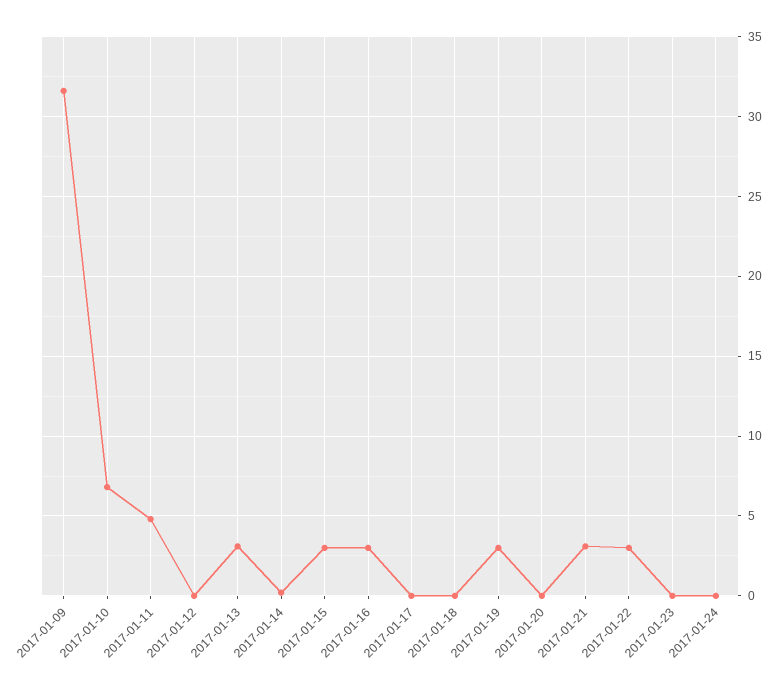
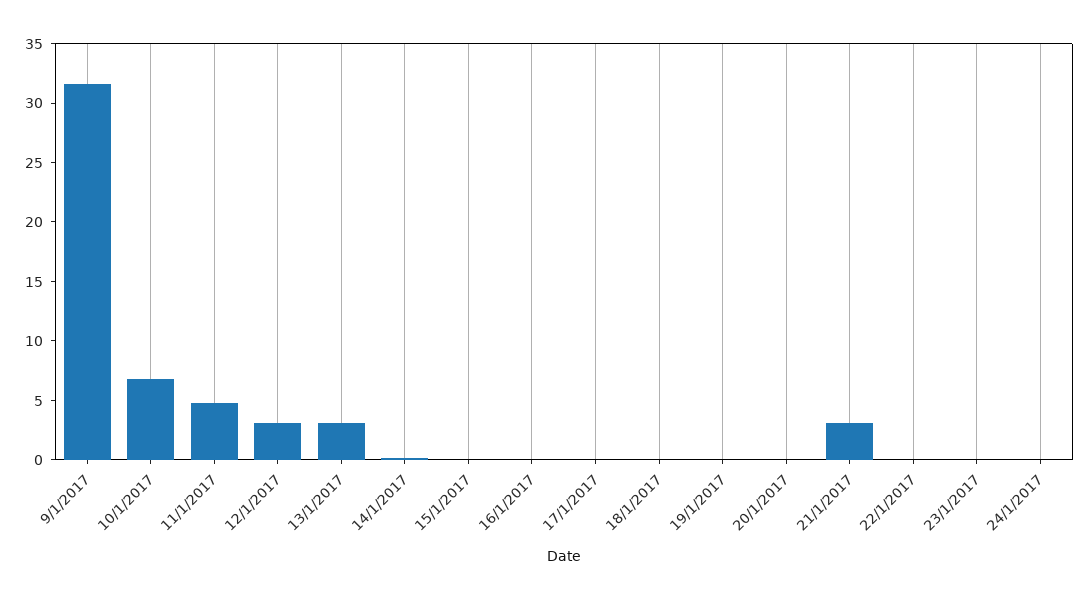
  {
    "2017-01-09": 31.5,
    "2017-01-10": 7,
    "2017-01-11": 5,
-   "2017-01-12": 0,
+   "2017-01-12": 3,
    "2017-01-13": 3,
    "2017-01-14": 0,
-   "2017-01-15": 3,
+   "2017-01-15": 0,
-   "2017-01-16": 3,
+   "2017-01-16": 0,
    "2017-01-17": 0,
    "2017-01-18": 0,
-   "2017-01-19": 3,
+   "2017-01-19": 0,
    "2017-01-20": 0,
    "2017-01-21": 3,
-   "2017-01-22": 3,
+   "2017-01-22": 0,
    "2017-01-23": 0,
    "2017-01-24": 0
  }

